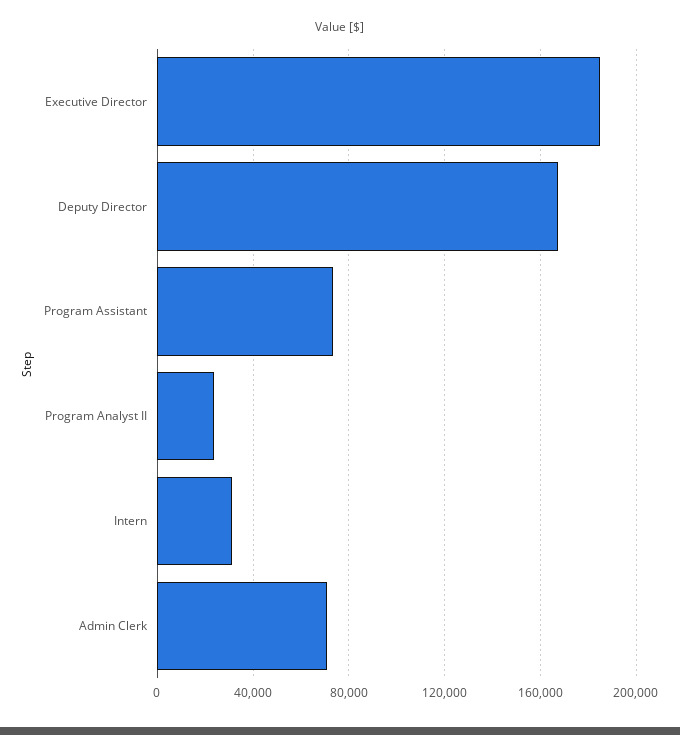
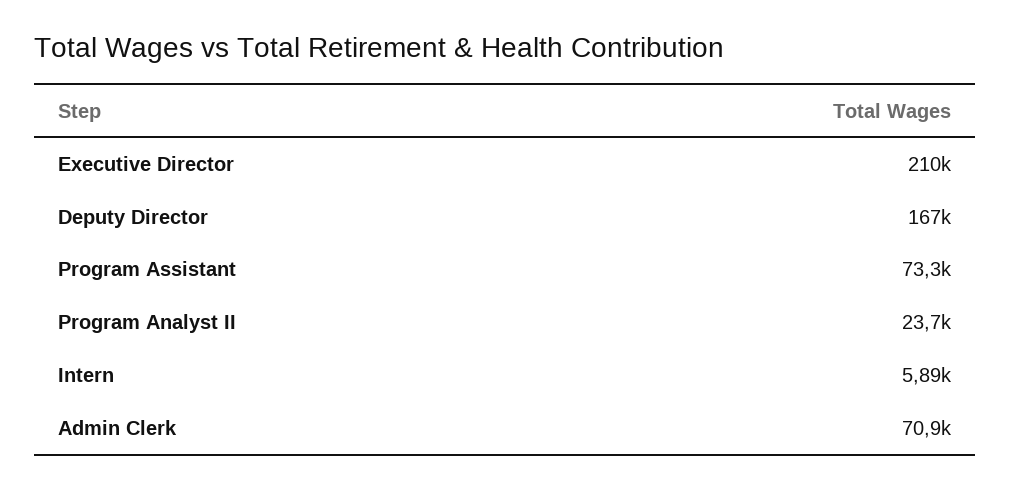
  {
-   "Executive Director": 185000,
+   "Executive Director": 210000,
    "Deputy Director": 167000,
    "Program Assistant": 73300,
    "Program Analyst II": 23700,
-   "Intern": 30000,
+   "Intern": 5890,
    "Admin Clerk": 70900
  }

